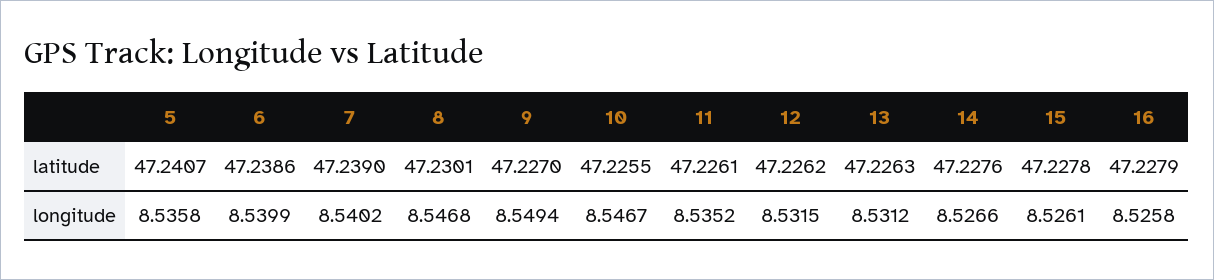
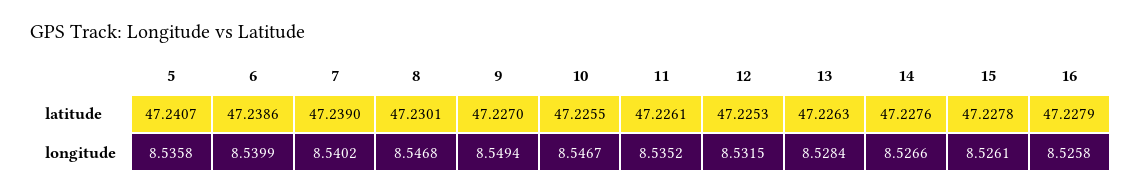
  {
    "5": {
      "latitude": 47.2407,
      "longitude": 8.5358
    },
    "6": {
      "latitude": 47.2386,
      "longitude": 8.5399
    },
    "7": {
      "latitude": 47.239,
      "longitude": 8.5402
    },
    "8": {
      "latitude": 47.2301,
      "longitude": 8.5468
    },
    "9": {
      "latitude": 47.227,
      "longitude": 8.5494
    },
    "10": {
      "latitude": 47.2255,
      "longitude": 8.5467
    },
    "11": {
      "latitude": 47.2261,
      "longitude": 8.5352
    },
    "12": {
-     "latitude": 47.2262,
+     "latitude": 47.2253,
      "longitude": 8.5315
    },
    "13": {
      "latitude": 47.2263,
-     "longitude": 8.5312
+     "longitude": 8.5284
    },
    "14": {
      "latitude": 47.2276,
      "longitude": 8.5266
    },
    "15": {
      "latitude": 47.2278,
      "longitude": 8.5261
    },
    "16": {
      "latitude": 47.2279,
      "longitude": 8.5258
    }
  }

